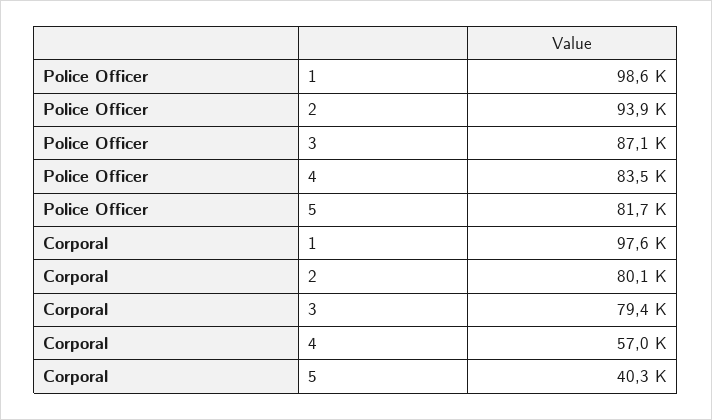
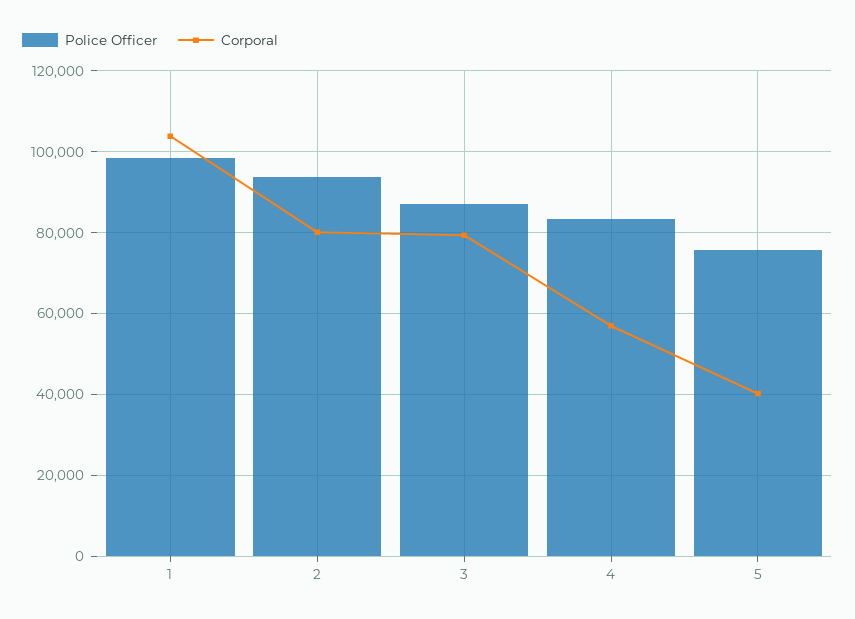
  {
    "Police Officer": {
      "1": 98600,
      "2": 93900,
      "3": 87100,
      "4": 83500,
-     "5": 81700
+     "5": 76000
    },
    "Corporal": {
-     "1": 97600,
+     "1": 104000,
      "2": 80100,
      "3": 79400,
      "4": 57000,
      "5": 40300
    }
  }

